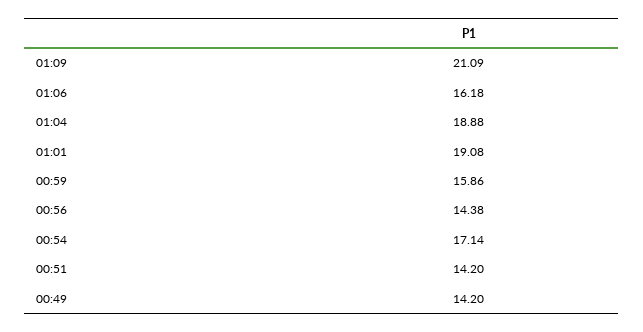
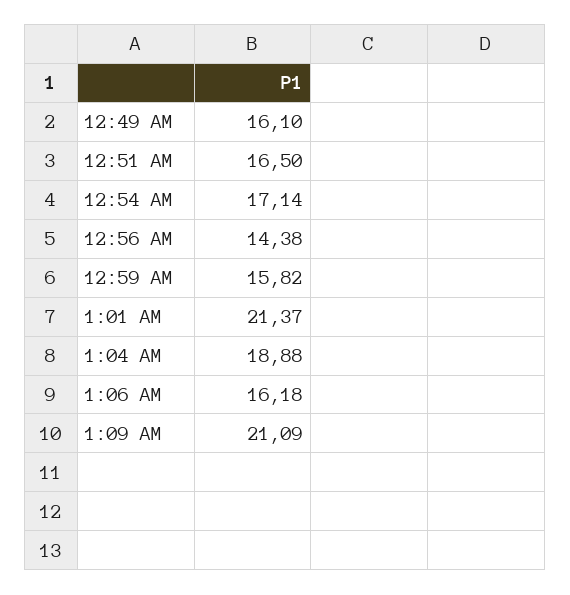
  {
    "01:09": 21.09,
    "01:06": 16.18,
    "01:04": 18.88,
-   "01:01": 19.08,
+   "01:01": 21.37,
-   "00:59": 15.86,
+   "00:59": 15.82,
    "00:56": 14.38,
    "00:54": 17.14,
-   "00:51": 14.2,
+   "00:51": 16.5,
-   "00:49": 14.2
+   "00:49": 16.1
  }

